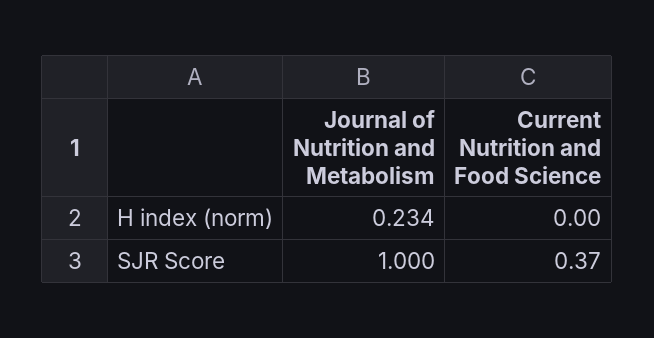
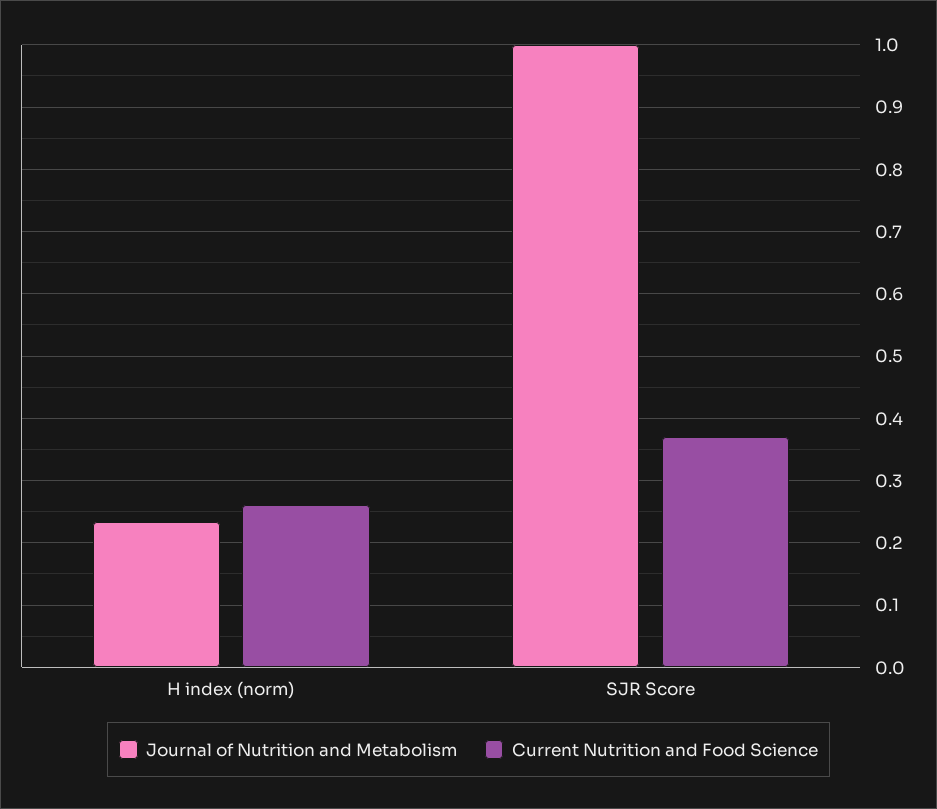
  {
    "Journal of Nutrition and Metabolism": {
      "H index (norm)": 0.234,
      "SJR Score": 1
    },
    "Current Nutrition and Food Science": {
-     "H index (norm)": 0,
+     "H index (norm)": 0.26,
      "SJR Score": 0.37
    }
  }

